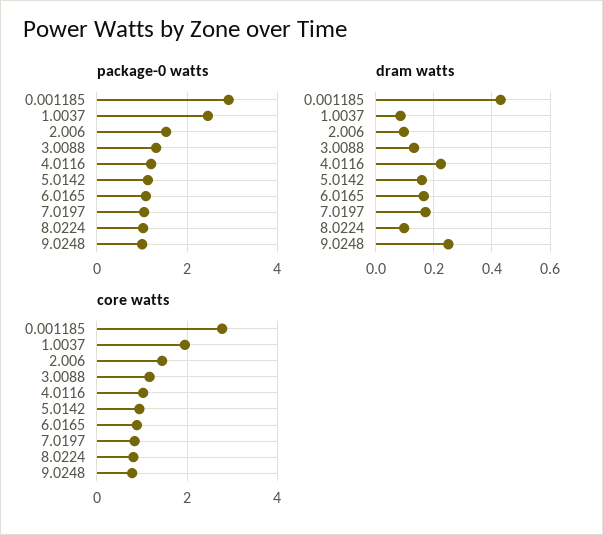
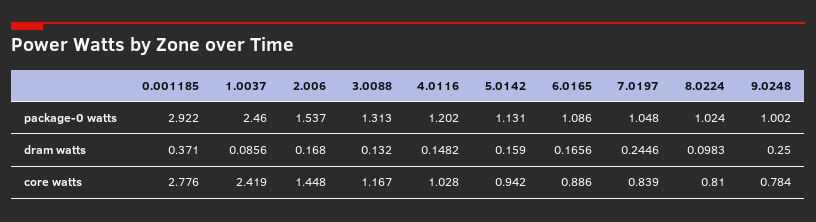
  {
    "package-0 watts": {
      "0.001185": 2.922,
      "1.0037": 2.46,
      "2.006": 1.537,
      "3.0088": 1.313,
      "4.0116": 1.202,
      "5.0142": 1.131,
      "6.0165": 1.086,
      "7.0197": 1.048,
      "8.0224": 1.024,
      "9.0248": 1.002
    },
    "dram watts": {
-     "0.001185": 0.425,
+     "0.001185": 0.371,
      "1.0037": 0.0856,
-     "2.006": 0.1,
+     "2.006": 0.168,
      "3.0088": 0.132,
-     "4.0116": 0.225,
+     "4.0116": 0.1482,
      "5.0142": 0.159,
      "6.0165": 0.1656,
-     "7.0197": 0.175,
+     "7.0197": 0.2446,
      "8.0224": 0.0983,
      "9.0248": 0.25
    },
    "core watts": {
      "0.001185": 2.776,
-     "1.0037": 2,
+     "1.0037": 2.419,
      "2.006": 1.448,
      "3.0088": 1.167,
      "4.0116": 1.028,
      "5.0142": 0.942,
      "6.0165": 0.886,
      "7.0197": 0.839,
      "8.0224": 0.81,
      "9.0248": 0.784
    }
  }

